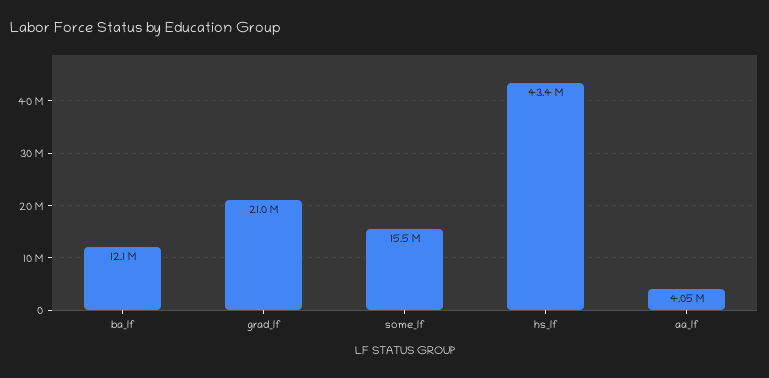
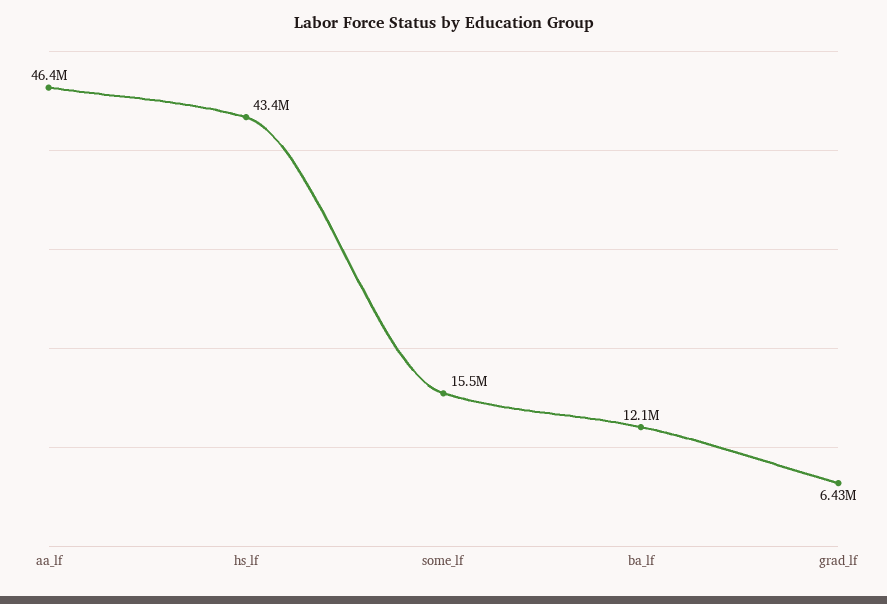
  {
    "ba_lf": 12100000,
-   "grad_lf": 21000000,
+   "grad_lf": 6430000,
    "some_lf": 15500000,
    "hs_lf": 43400000,
-   "aa_lf": 4050000
+   "aa_lf": 46400000
  }

